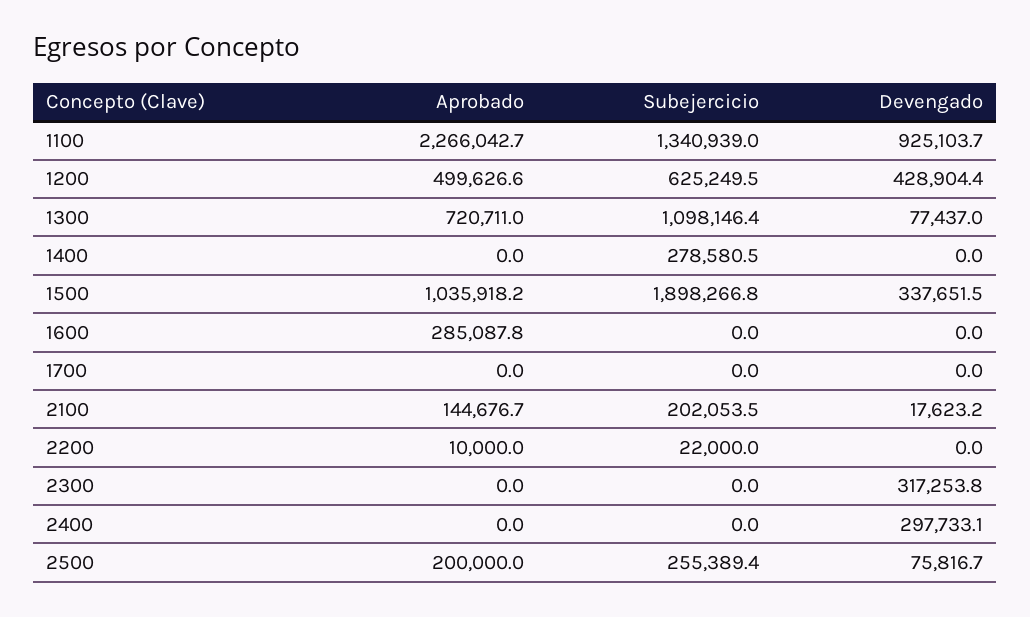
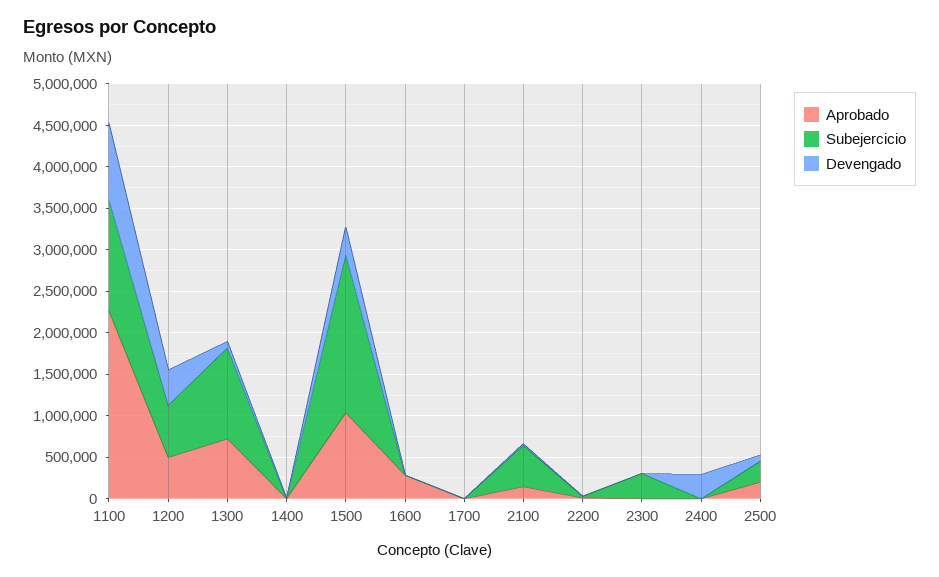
  {
    "Aprobado": {
      "1100": 2266042.7,
      "1200": 499626.6,
      "1300": 720711,
      "1400": 0,
      "1500": 1035918.2,
      "1600": 285087.8,
      "1700": 0,
      "2100": 144676.7,
      "2200": 10000,
      "2300": 0,
      "2400": 0,
      "2500": 200000
    },
    "Subejercicio": {
      "1100": 1340939,
      "1200": 625249.5,
      "1300": 1098146.4,
-     "1400": 278580.5,
+     "1400": 0,
      "1500": 1898266.8,
      "1600": 0,
      "1700": 0,
-     "2100": 202053.5,
+     "2100": 500000,
      "2200": 22000,
-     "2300": 0,
+     "2300": 300000,
      "2400": 0,
      "2500": 255389.4
    },
    "Devengado": {
      "1100": 925103.7,
      "1200": 428904.4,
      "1300": 77437,
      "1400": 0,
      "1500": 337651.5,
      "1600": 0,
      "1700": 0,
      "2100": 17623.2,
      "2200": 0,
-     "2300": 317253.8,
+     "2300": 0,
      "2400": 297733.1,
      "2500": 75816.7
    }
  }

